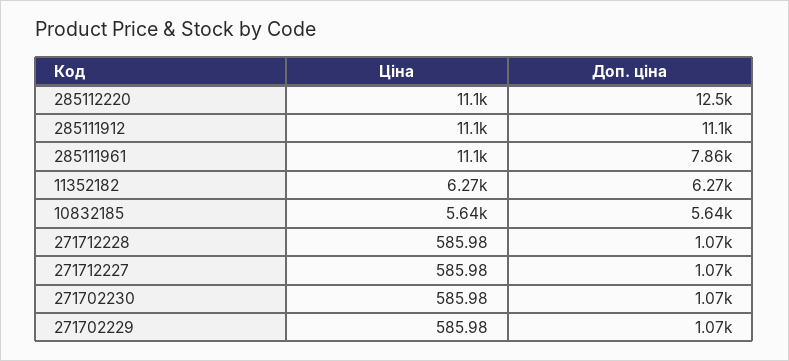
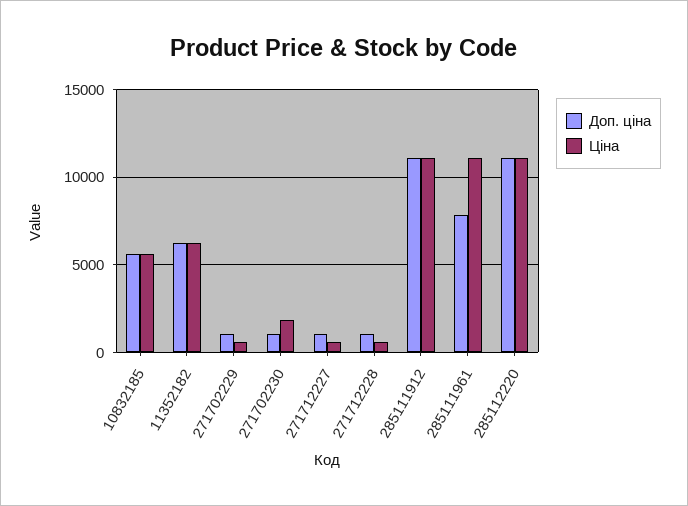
  {
    "Ціна": {
      "285112220": 11100,
      "285111912": 11100,
      "285111961": 11100,
      "11352182": 6270,
      "10832185": 5640,
      "271712228": 585.98,
      "271712227": 585.98,
-     "271702230": 585.98,
+     "271702230": 2000,
      "271702229": 585.98
    },
    "Доп. ціна": {
-     "285112220": 12500,
+     "285112220": 11000,
      "285111912": 11100,
      "285111961": 7860,
      "11352182": 6270,
      "10832185": 5640,
      "271712228": 1070,
      "271712227": 1070,
      "271702230": 1070,
      "271702229": 1070
    }
  }

